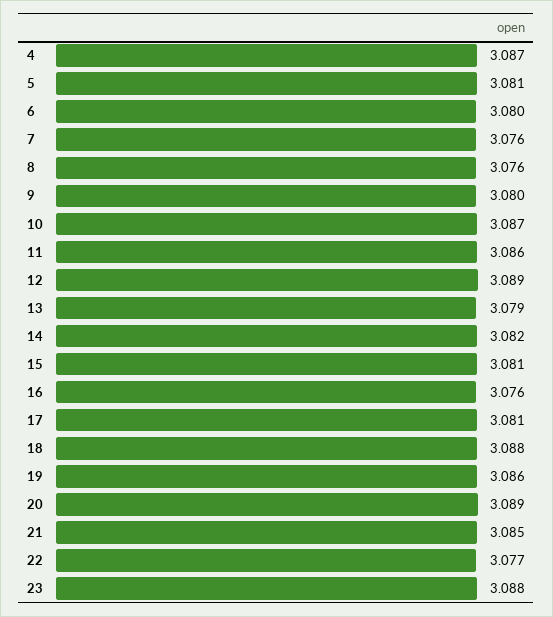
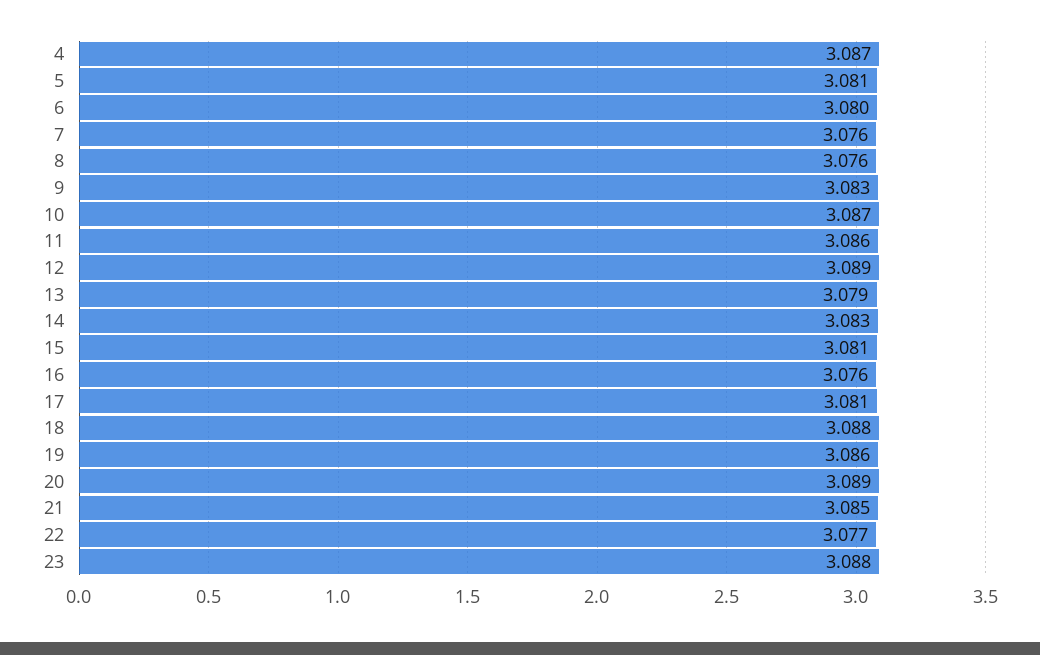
  {
    "4": 3.087,
    "5": 3.081,
    "6": 3.08,
    "7": 3.076,
    "8": 3.076,
-   "9": 3.08,
+   "9": 3.083,
    "10": 3.087,
    "11": 3.086,
    "12": 3.089,
    "13": 3.079,
-   "14": 3.082,
+   "14": 3.083,
    "15": 3.081,
    "16": 3.076,
    "17": 3.081,
    "18": 3.088,
    "19": 3.086,
    "20": 3.089,
    "21": 3.085,
    "22": 3.077,
    "23": 3.088
  }

